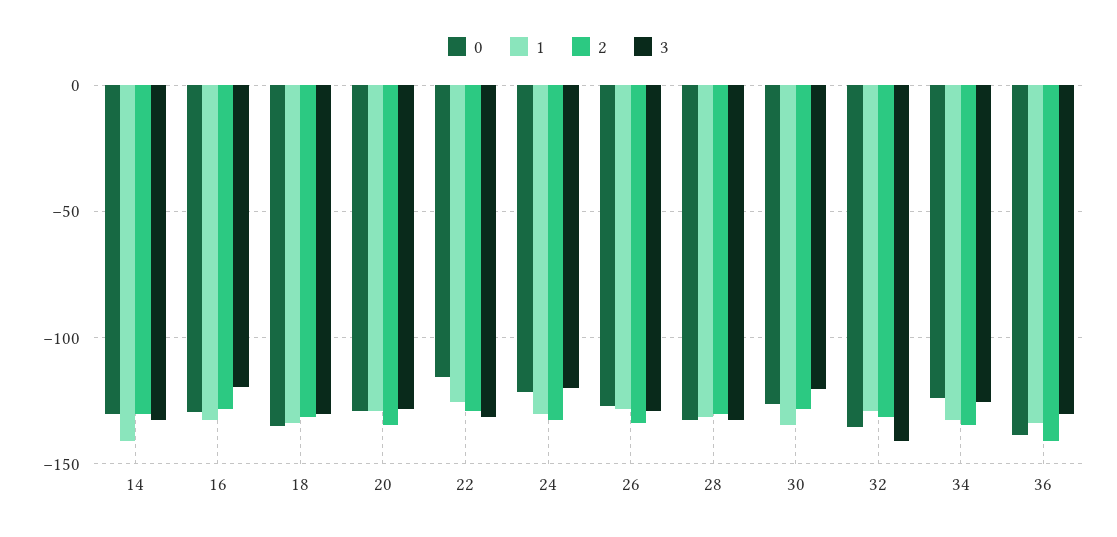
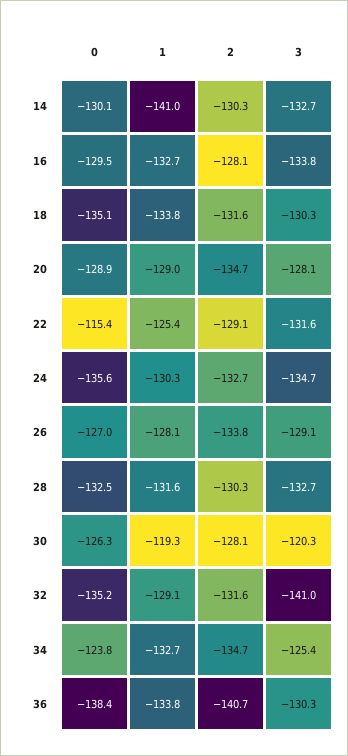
  {
    "0": {
      "14": -130.1,
      "16": -129.5,
      "18": -135.1,
      "20": -128.9,
      "22": -115.4,
-     "24": -120,
+     "24": -135.6,
      "26": -127,
      "28": -132.5,
      "30": -126.3,
      "32": -135.2,
      "34": -123.8,
      "36": -138.4
    },
    "1": {
      "14": -141,
      "16": -132.7,
      "18": -133.8,
      "20": -129,
      "22": -125.4,
      "24": -130.3,
      "26": -128.1,
      "28": -131.6,
-     "30": -135,
+     "30": -119.3,
      "32": -129.1,
      "34": -132.7,
      "36": -133.8
    },
    "2": {
      "14": -130.3,
      "16": -128.1,
      "18": -131.6,
      "20": -134.7,
      "22": -129.1,
      "24": -132.7,
      "26": -133.8,
      "28": -130.3,
      "30": -128.1,
      "32": -131.6,
      "34": -134.7,
      "36": -140.7
    },
    "3": {
      "14": -132.7,
-     "16": -120,
+     "16": -133.8,
      "18": -130.3,
      "20": -128.1,
      "22": -131.6,
-     "24": -120,
+     "24": -134.7,
      "26": -129.1,
      "28": -132.7,
      "30": -120.3,
      "32": -141,
      "34": -125.4,
      "36": -130.3
    }
  }

